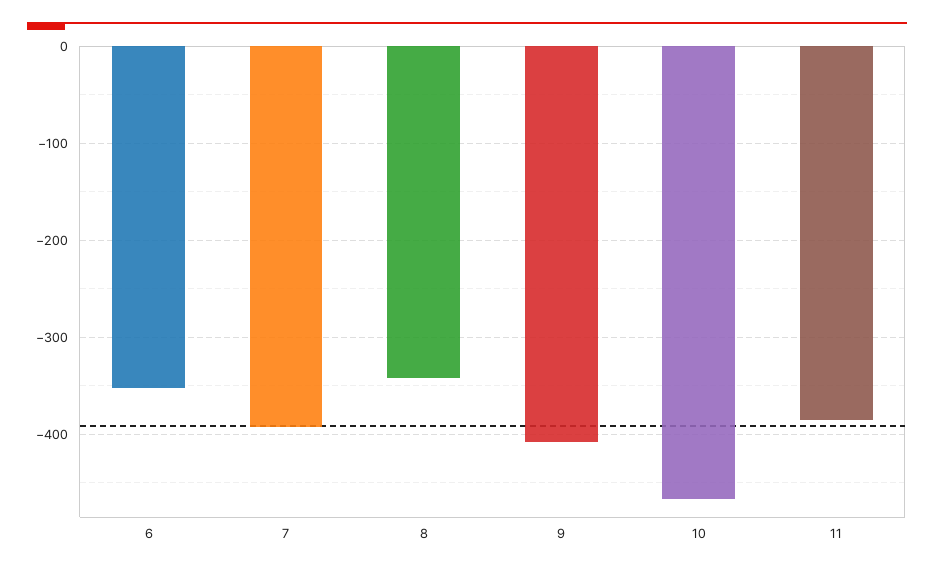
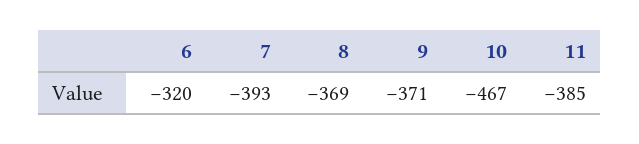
  {
-   "6": -350,
+   "6": -320,
    "7": -393,
-   "8": -340,
+   "8": -369,
-   "9": -410,
+   "9": -371,
    "10": -467,
    "11": -385
  }

